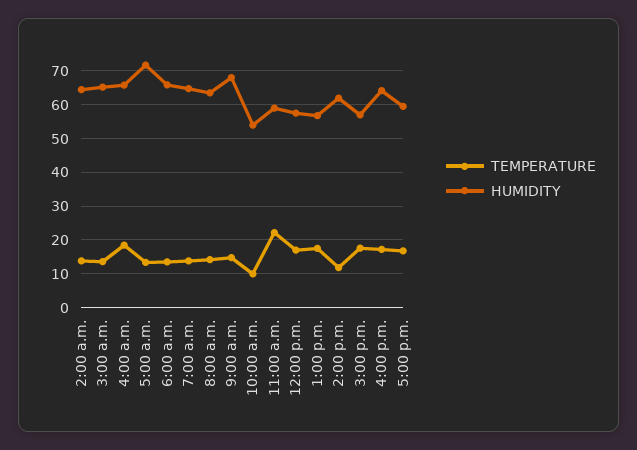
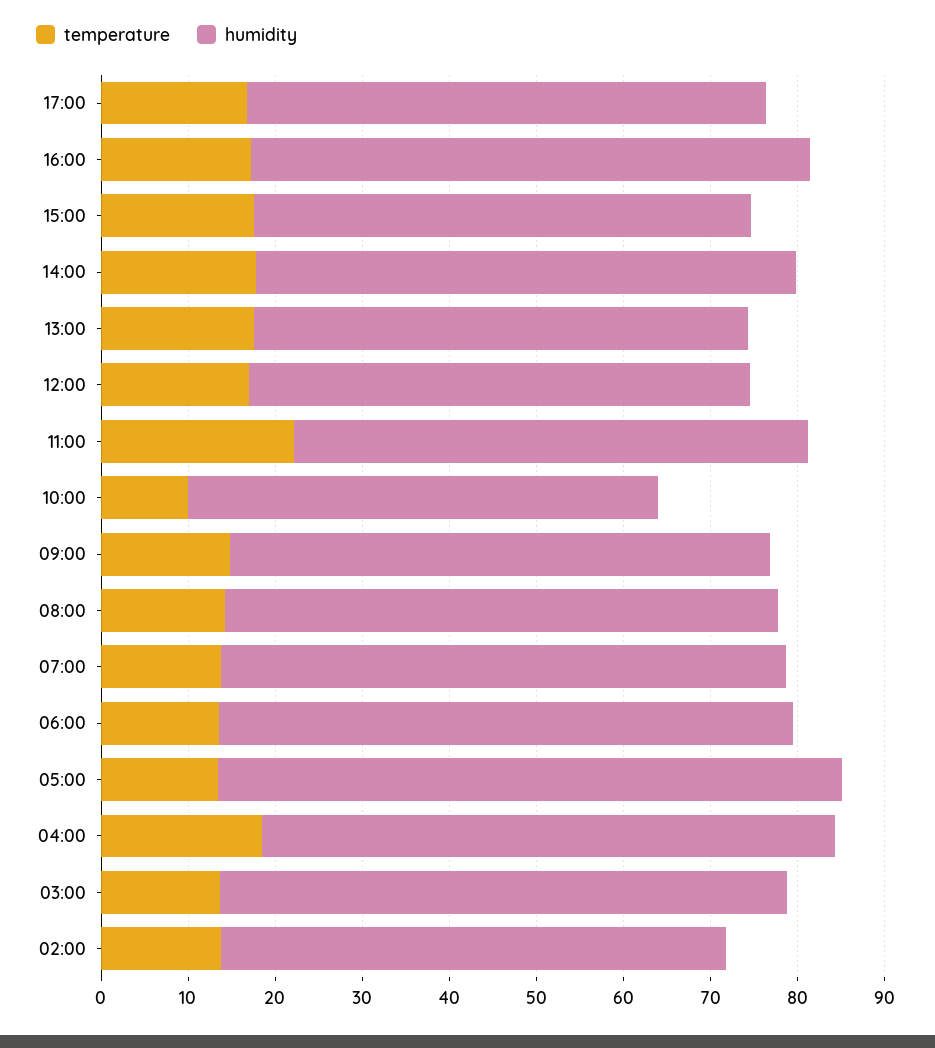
  {
    "TEMPERATURE": {
      "2:00 a.m.": 14,
      "3:00 a.m.": 14,
      "4:00 a.m.": 18,
      "5:00 a.m.": 14,
      "6:00 a.m.": 14,
      "7:00 a.m.": 14,
      "8:00 a.m.": 14,
      "9:00 a.m.": 14,
      "10:00 a.m.": 10,
      "11:00 a.m.": 22,
      "12:00 p.m.": 18,
      "1:00 p.m.": 18,
-     "2:00 p.m.": 12,
+     "2:00 p.m.": 18,
      "3:00 p.m.": 18,
      "4:00 p.m.": 18,
      "5:00 p.m.": 16
    },
    "HUMIDITY": {
-     "2:00 a.m.": 64,
+     "2:00 a.m.": 58,
      "3:00 a.m.": 66,
      "4:00 a.m.": 66,
      "5:00 a.m.": 72,
      "6:00 a.m.": 66,
      "7:00 a.m.": 64,
      "8:00 a.m.": 64,
-     "9:00 a.m.": 68,
+     "9:00 a.m.": 62,
      "10:00 a.m.": 54,
      "11:00 a.m.": 60,
      "12:00 p.m.": 58,
      "1:00 p.m.": 56,
      "2:00 p.m.": 62,
      "3:00 p.m.": 58,
      "4:00 p.m.": 64,
      "5:00 p.m.": 60
    }
  }

